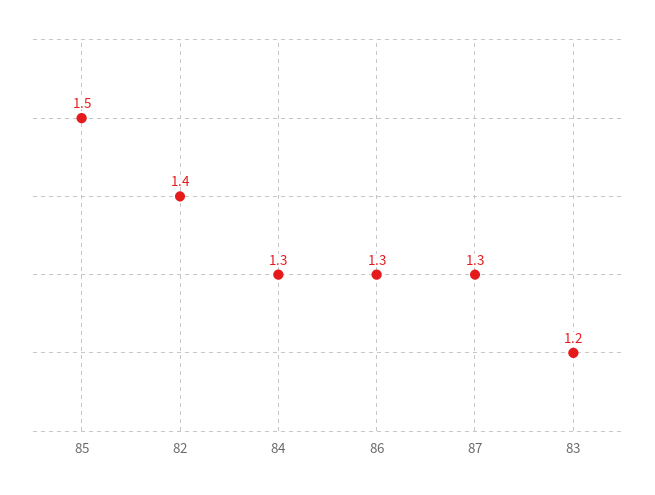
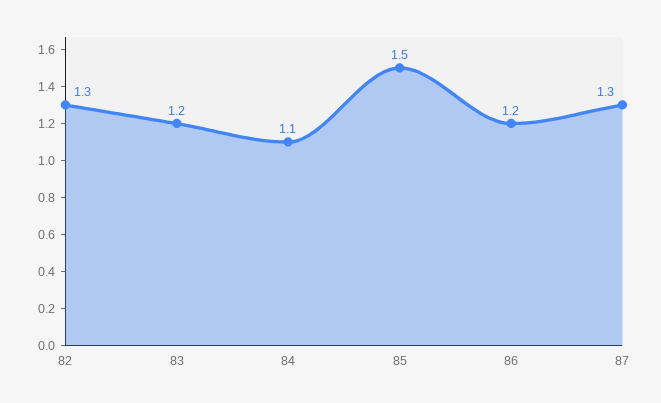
  {
    "85": 1.5,
-   "82": 1.4,
+   "82": 1.3,
-   "84": 1.3,
+   "84": 1.1,
-   "86": 1.3,
+   "86": 1.2,
    "87": 1.3,
    "83": 1.2
  }

